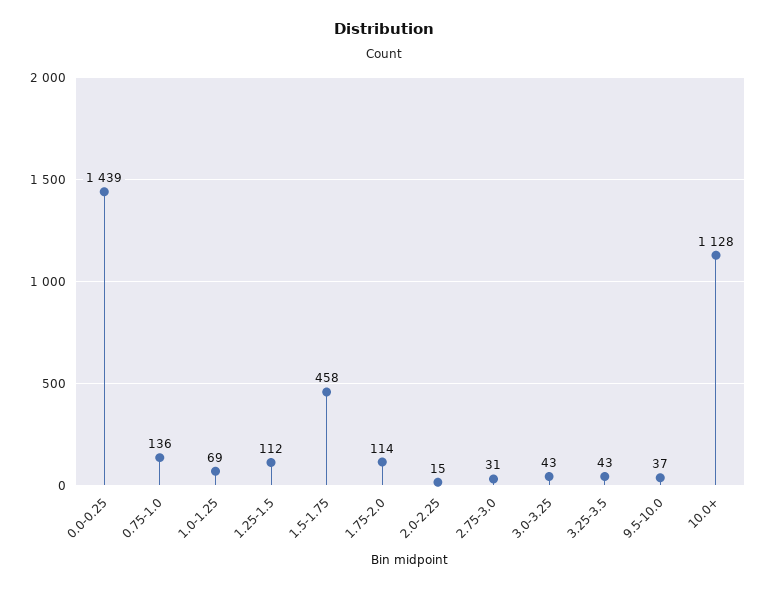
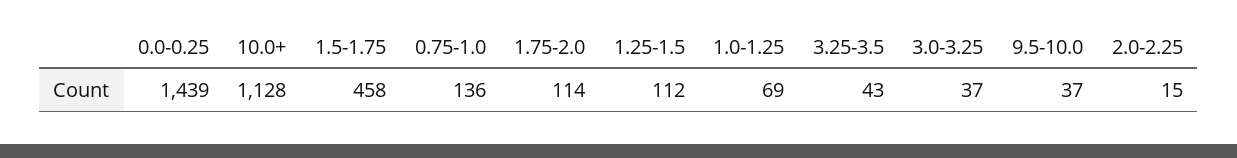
  {
    "0.0-0.25": 1439,
    "0.75-1.0": 136,
    "1.0-1.25": 69,
    "1.25-1.5": 112,
    "1.5-1.75": 458,
    "1.75-2.0": 114,
    "2.0-2.25": 15,
-   "2.75-3.0": 31,
-   "3.0-3.25": 43,
+   "3.0-3.25": 37,
    "3.25-3.5": 43,
    "9.5-10.0": 37,
    "10.0+": 1128
  }

